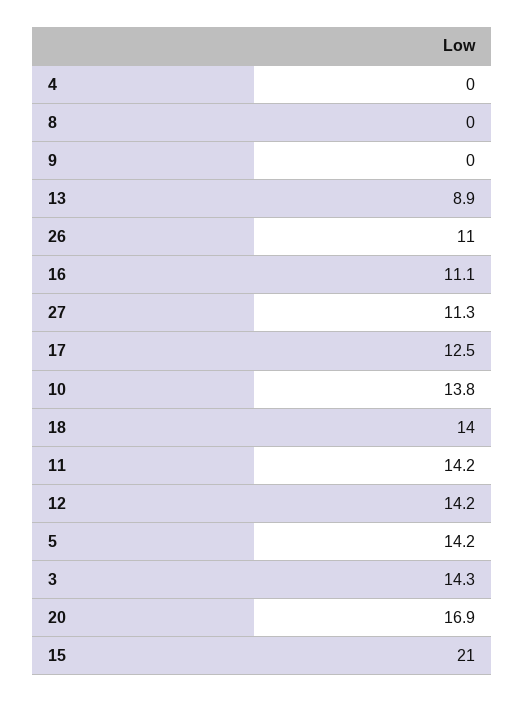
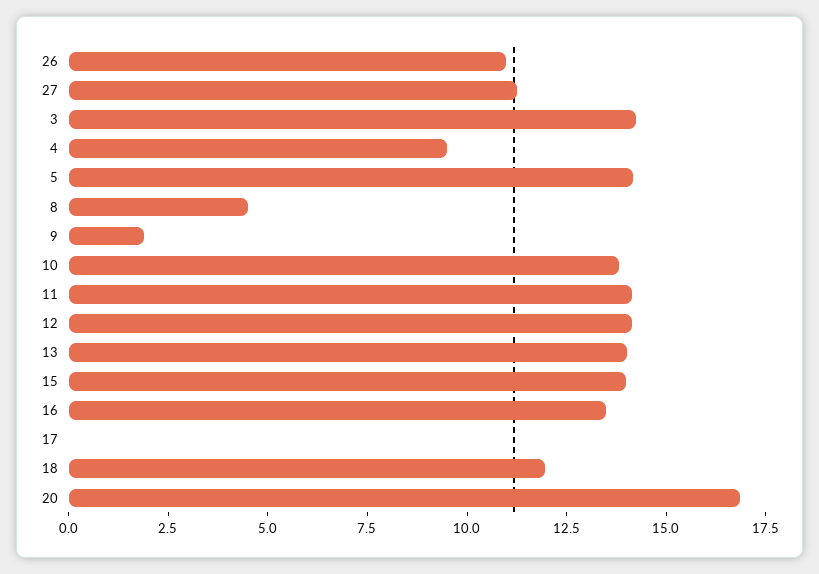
  {
-   "4": 0,
+   "4": 9.5,
-   "8": 0,
+   "8": 4.5,
-   "9": 0,
+   "9": 2,
-   "13": 8.9,
+   "13": 14,
    "26": 11,
-   "16": 11.1,
+   "16": 13.5,
    "27": 11.3,
-   "17": 12.5,
+   "17": 0,
    "10": 13.8,
-   "18": 14,
+   "18": 12,
    "11": 14.2,
    "12": 14.2,
    "5": 14.2,
    "3": 14.3,
    "20": 16.9,
-   "15": 21
+   "15": 14
  }

